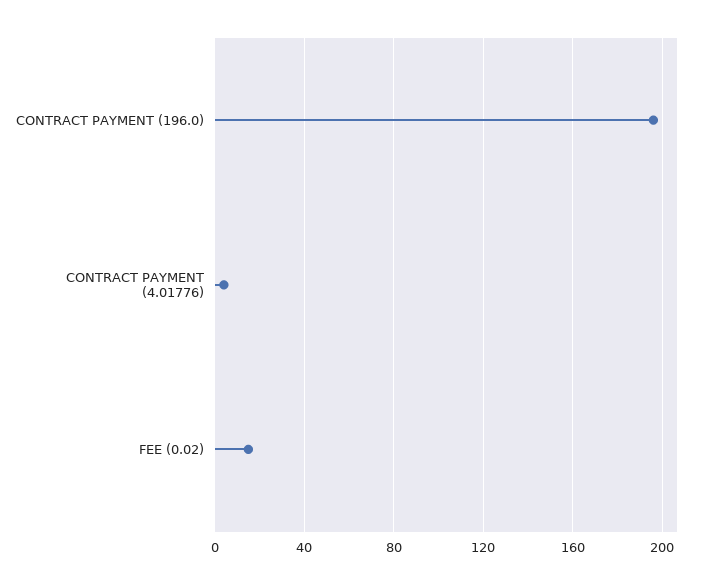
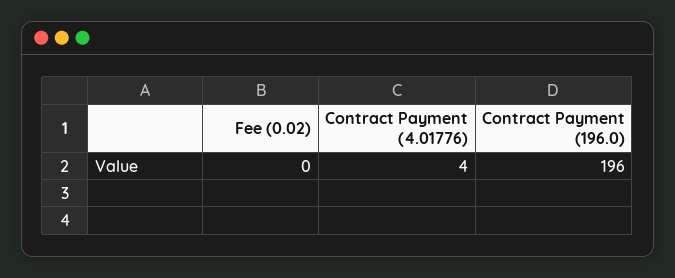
  {
    "CONTRACT PAYMENT (196.0)": 196,
    "CONTRACT PAYMENT (4.01776)": 4,
-   "FEE (0.02)": 15
+   "FEE (0.02)": 0
  }

